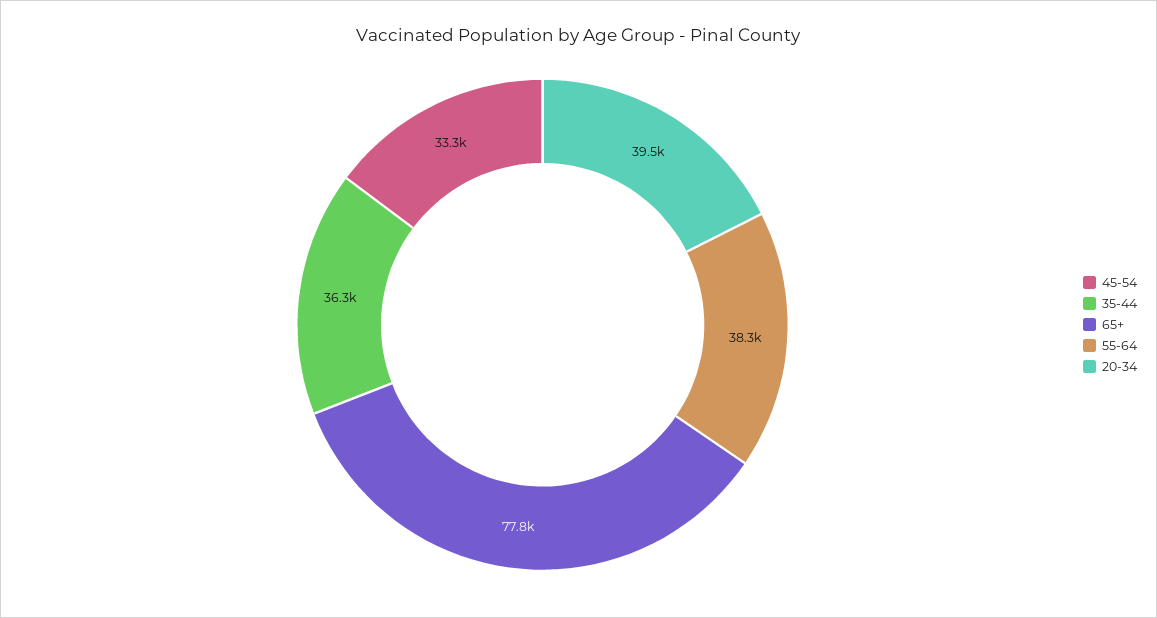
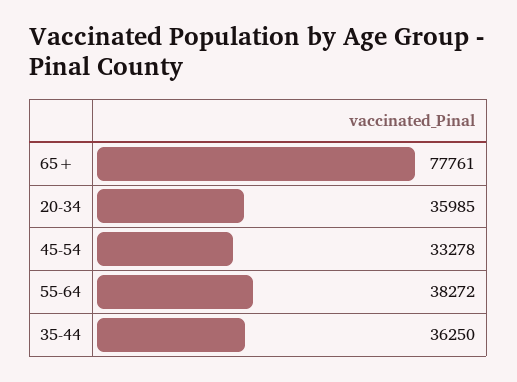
  {
    "45-54": 33278,
    "35-44": 36250,
    "65+": 77761,
    "55-64": 38272,
-   "20-34": 39500
+   "20-34": 35985
  }

